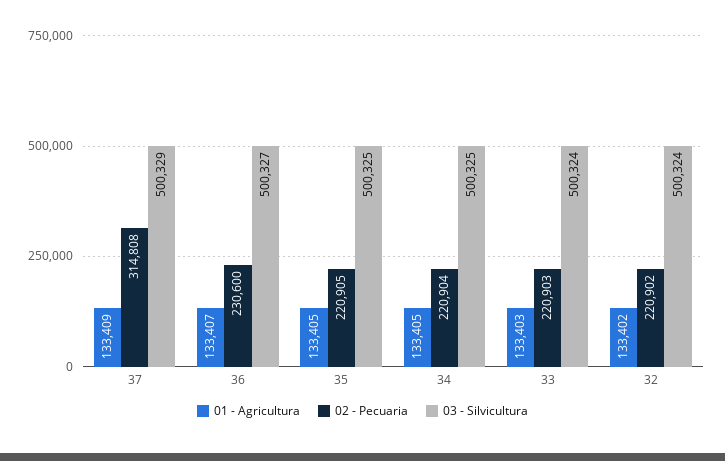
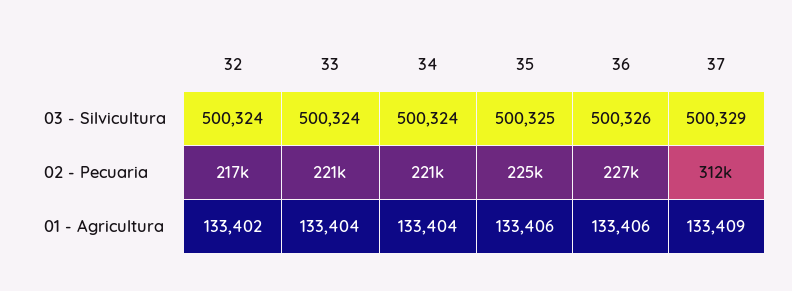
  {
    "01 - Agricultura": {
      "37": 133409,
-     "36": 133407,
+     "36": 133406,
-     "35": 133405,
+     "35": 133406,
-     "34": 133405,
+     "34": 133404,
-     "33": 133403,
+     "33": 133404,
      "32": 133402
    },
    "02 - Pecuaria": {
-     "37": 314808,
+     "37": 312000,
-     "36": 230600,
+     "36": 227000,
-     "35": 220905,
+     "35": 225000,
      "34": 220904,
      "33": 220903,
-     "32": 220902
+     "32": 217000
    },
    "03 - Silvicultura": {
      "37": 500329,
-     "36": 500327,
+     "36": 500326,
      "35": 500325,
-     "34": 500325,
+     "34": 500324,
      "33": 500324,
      "32": 500324
    }
  }

